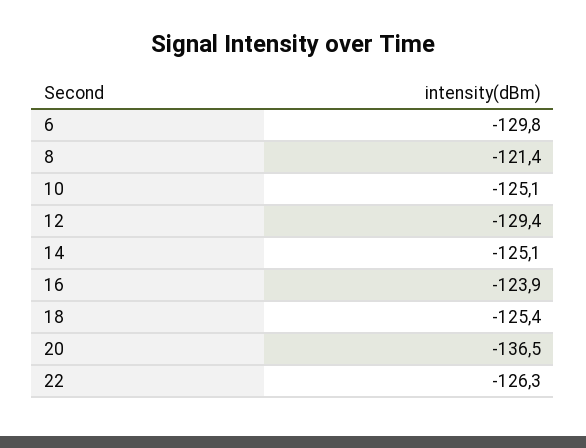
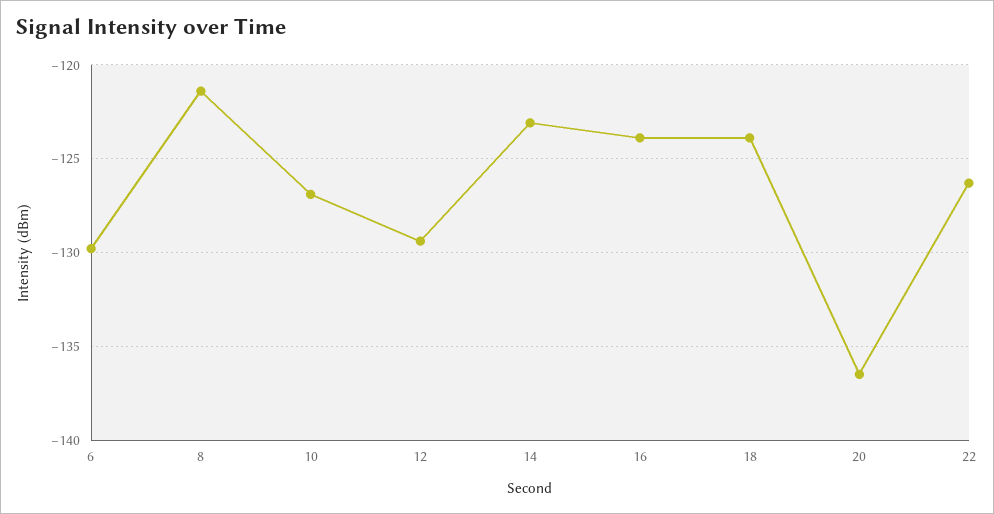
  {
    "6": -129.8,
    "8": -121.4,
-   "10": -125.1,
+   "10": -127,
    "12": -129.4,
-   "14": -125.1,
+   "14": -123,
    "16": -123.9,
-   "18": -125.4,
+   "18": -124,
    "20": -136.5,
    "22": -126.3
  }

